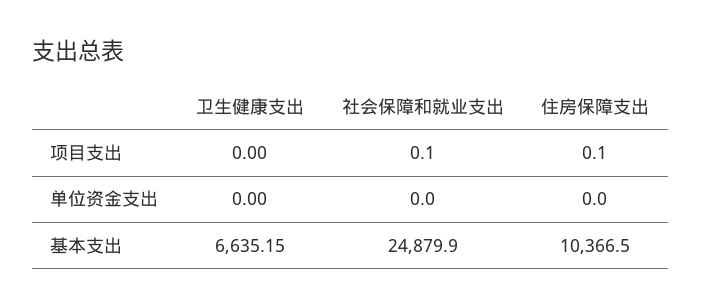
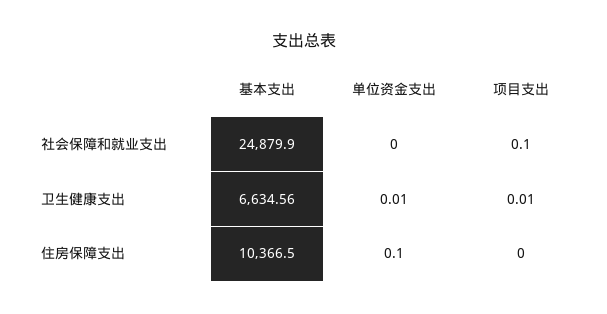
  {
    "卫生健康支出": {
-     "项目支出": 0,
+     "项目支出": 0.01,
-     "单位资金支出": 0,
+     "单位资金支出": 0.01,
-     "基本支出": 6635.15
+     "基本支出": 6634.56
    },
    "社会保障和就业支出": {
      "项目支出": 0.1,
      "单位资金支出": 0,
      "基本支出": 24879.9
    },
    "住房保障支出": {
-     "项目支出": 0.1,
+     "项目支出": 0,
-     "单位资金支出": 0,
+     "单位资金支出": 0.1,
      "基本支出": 10366.5
    }
  }

